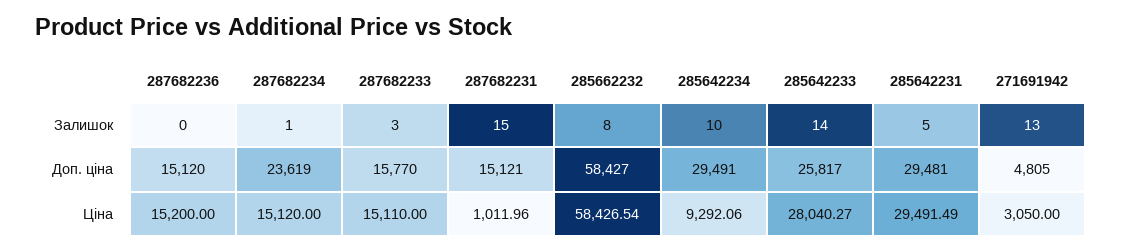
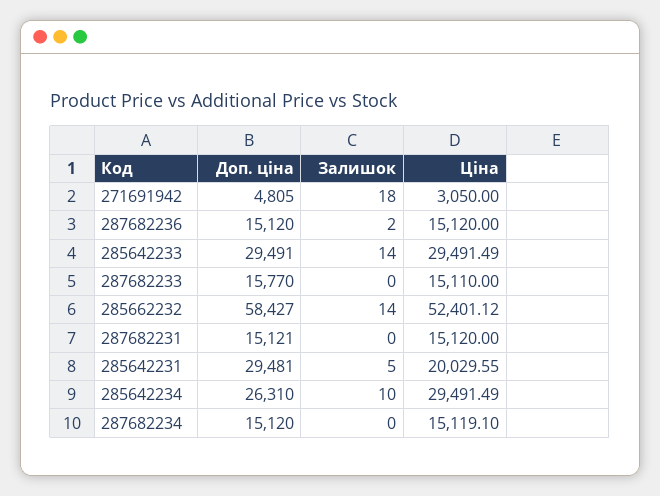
  {
    "287682236": {
-     "Залишок": 0,
+     "Залишок": 2,
      "Доп. ціна": 15120,
-     "Ціна": 15200
+     "Ціна": 15120
    },
    "287682234": {
-     "Залишок": 1,
+     "Залишок": 0,
-     "Доп. ціна": 23619,
+     "Доп. ціна": 15120,
-     "Ціна": 15120
+     "Ціна": 15119.1
    },
    "287682233": {
-     "Залишок": 3,
+     "Залишок": 0,
      "Доп. ціна": 15770,
      "Ціна": 15110
    },
    "287682231": {
-     "Залишок": 15,
+     "Залишок": 0,
      "Доп. ціна": 15121,
-     "Ціна": 1011.96
+     "Ціна": 15120
    },
    "285662232": {
-     "Залишок": 8,
+     "Залишок": 14,
      "Доп. ціна": 58427,
-     "Ціна": 58426.54
+     "Ціна": 52401.12
    },
    "285642234": {
      "Залишок": 10,
-     "Доп. ціна": 29491,
+     "Доп. ціна": 26310,
-     "Ціна": 9292.06
+     "Ціна": 29491.49
    },
    "285642233": {
      "Залишок": 14,
-     "Доп. ціна": 25817,
+     "Доп. ціна": 29491,
-     "Ціна": 28040.27
+     "Ціна": 29491.49
    },
    "285642231": {
      "Залишок": 5,
      "Доп. ціна": 29481,
-     "Ціна": 29491.49
+     "Ціна": 20029.55
    },
    "271691942": {
-     "Залишок": 13,
+     "Залишок": 18,
      "Доп. ціна": 4805,
      "Ціна": 3050
    }
  }

